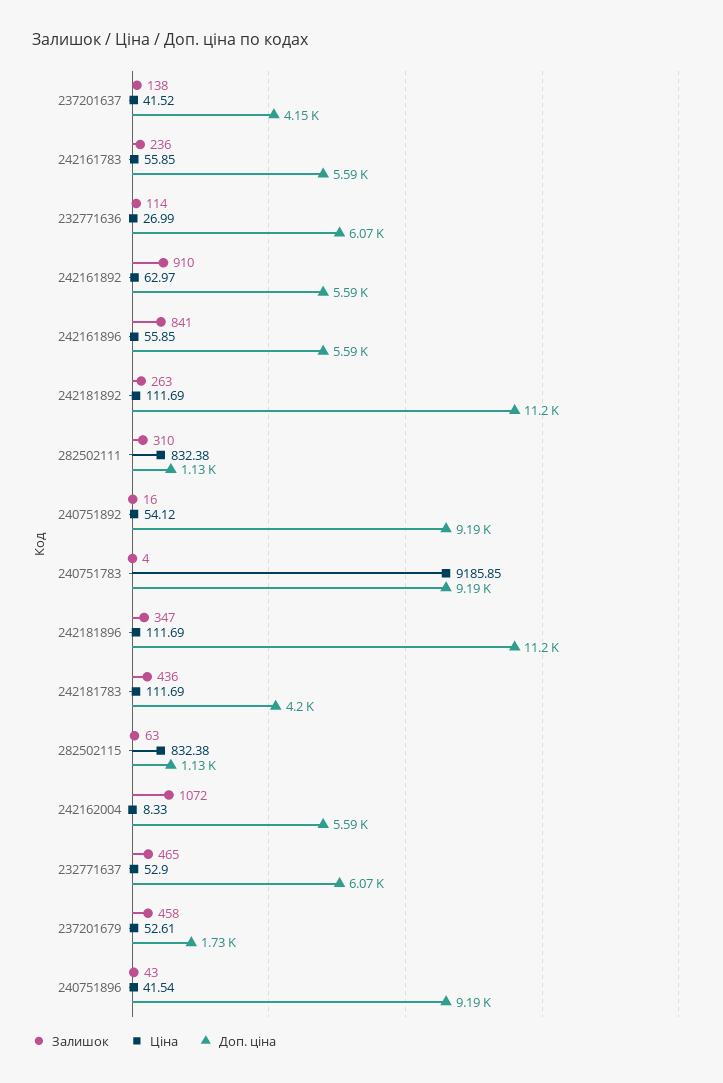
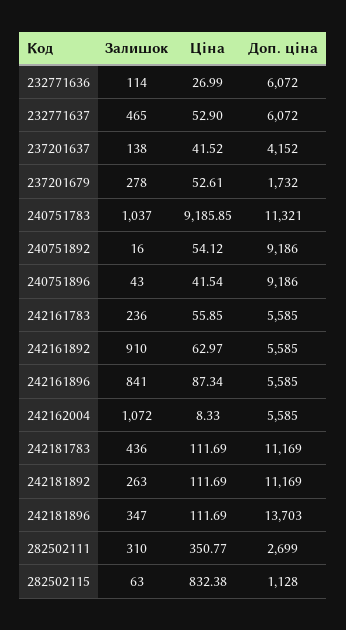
  {
    "Залишок": {
      "237201637": 138,
      "242161783": 236,
      "232771636": 114,
      "242161892": 910,
      "242161896": 841,
      "242181892": 263,
      "282502111": 310,
      "240751892": 16,
-     "240751783": 4,
+     "240751783": 1037,
      "242181896": 347,
      "242181783": 436,
      "282502115": 63,
      "242162004": 1072,
      "232771637": 465,
-     "237201679": 458,
+     "237201679": 278,
      "240751896": 43
    },
    "Ціна": {
      "237201637": 41.52,
      "242161783": 55.85,
      "232771636": 26.99,
      "242161892": 62.97,
-     "242161896": 55.85,
+     "242161896": 87.34,
      "242181892": 111.69,
-     "282502111": 832.38,
+     "282502111": 350.77,
      "240751892": 54.12,
      "240751783": 9185.85,
      "242181896": 111.69,
      "242181783": 111.69,
      "282502115": 832.38,
      "242162004": 8.33,
      "232771637": 52.9,
      "237201679": 52.61,
      "240751896": 41.54
    },
    "Доп. ціна": {
      "237201637": 4152,
      "242161783": 5585,
      "232771636": 6072,
      "242161892": 5585,
      "242161896": 5585,
      "242181892": 11169,
-     "282502111": 1130,
+     "282502111": 2699,
      "240751892": 9186,
-     "240751783": 9190,
+     "240751783": 11321,
-     "242181896": 11200,
+     "242181896": 13703,
-     "242181783": 4200,
+     "242181783": 11169,
      "282502115": 1128,
      "242162004": 5585,
      "232771637": 6072,
      "237201679": 1732,
      "240751896": 9186
    }
  }

